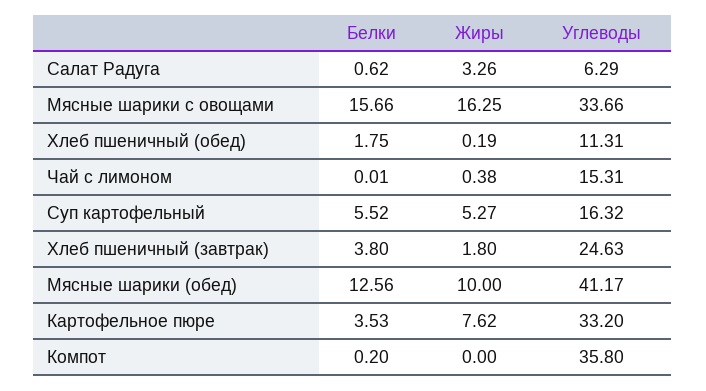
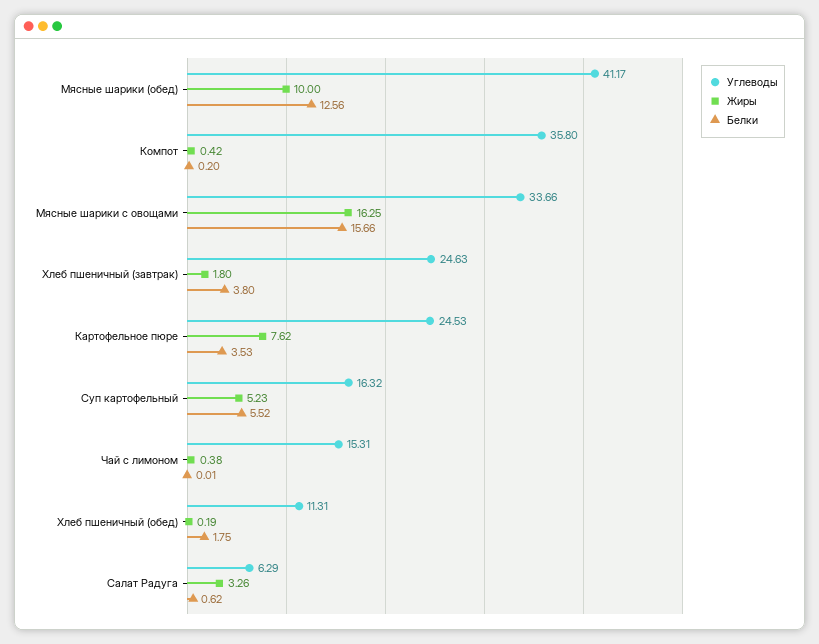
  {
    "Белки": {
      "Салат Радуга": 0.62,
      "Мясные шарики с овощами": 15.66,
      "Хлеб пшеничный (обед)": 1.75,
      "Чай с лимоном": 0.01,
      "Суп картофельный": 5.52,
      "Хлеб пшеничный (завтрак)": 3.8,
      "Мясные шарики (обед)": 12.56,
      "Картофельное пюре": 3.53,
      "Компот": 0.2
    },
    "Жиры": {
      "Салат Радуга": 3.26,
      "Мясные шарики с овощами": 16.25,
      "Хлеб пшеничный (обед)": 0.19,
      "Чай с лимоном": 0.38,
-     "Суп картофельный": 5.27,
+     "Суп картофельный": 5.23,
      "Хлеб пшеничный (завтрак)": 1.8,
      "Мясные шарики (обед)": 10,
      "Картофельное пюре": 7.62,
-     "Компот": 0
+     "Компот": 0.42
    },
    "Углеводы": {
      "Салат Радуга": 6.29,
      "Мясные шарики с овощами": 33.66,
      "Хлеб пшеничный (обед)": 11.31,
      "Чай с лимоном": 15.31,
      "Суп картофельный": 16.32,
      "Хлеб пшеничный (завтрак)": 24.63,
      "Мясные шарики (обед)": 41.17,
-     "Картофельное пюре": 33.2,
+     "Картофельное пюре": 24.53,
      "Компот": 35.8
    }
  }

